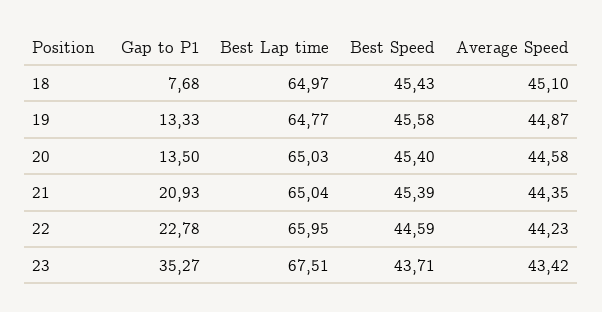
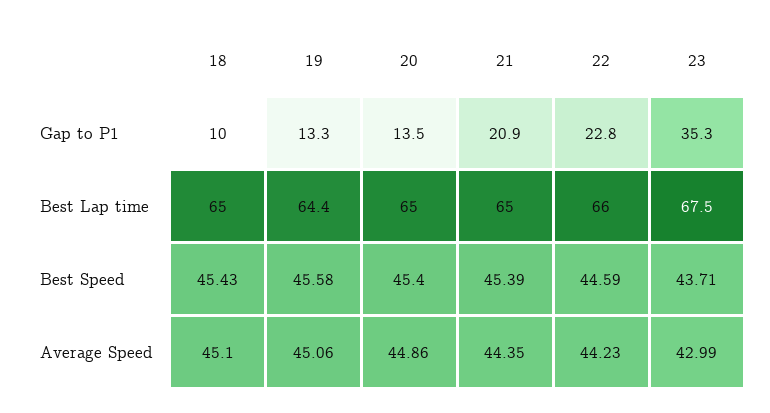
  {
    "Gap to P1": {
-     "18": 7.68,
+     "18": 10,
      "19": 13.33,
      "20": 13.5,
      "21": 20.93,
      "22": 22.78,
      "23": 35.27
    },
    "Best Lap time": {
      "18": 64.97,
-     "19": 64.77,
+     "19": 64.4,
      "20": 65.03,
      "21": 65.04,
      "22": 65.95,
      "23": 67.51
    },
    "Best Speed": {
      "18": 45.43,
      "19": 45.58,
      "20": 45.4,
      "21": 45.39,
      "22": 44.59,
      "23": 43.71
    },
    "Average Speed": {
      "18": 45.1,
-     "19": 44.87,
+     "19": 45.06,
-     "20": 44.58,
+     "20": 44.86,
      "21": 44.35,
      "22": 44.23,
-     "23": 43.42
+     "23": 42.99
    }
  }

